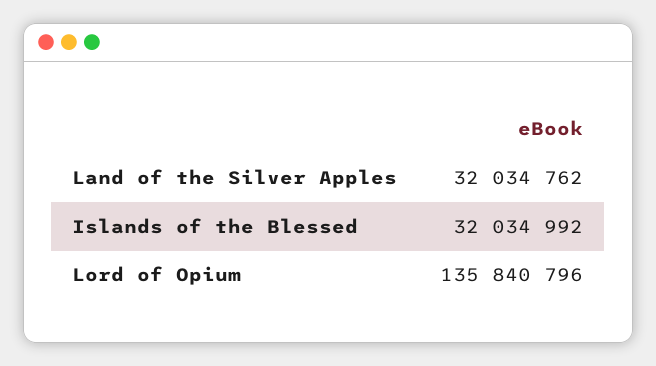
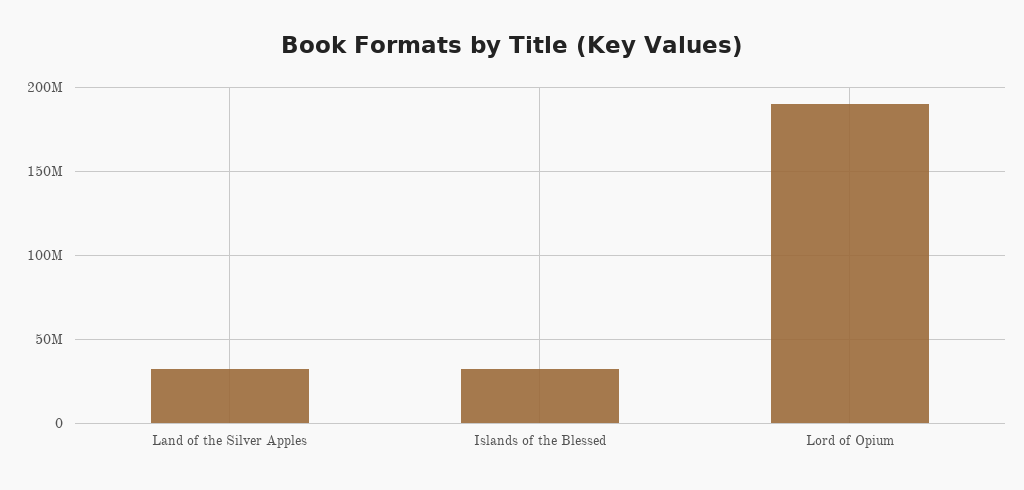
  {
    "Land of the Silver Apples": 32034762,
    "Islands of the Blessed": 32034992,
-   "Lord of Opium": 135840796
+   "Lord of Opium": 190000000
  }

